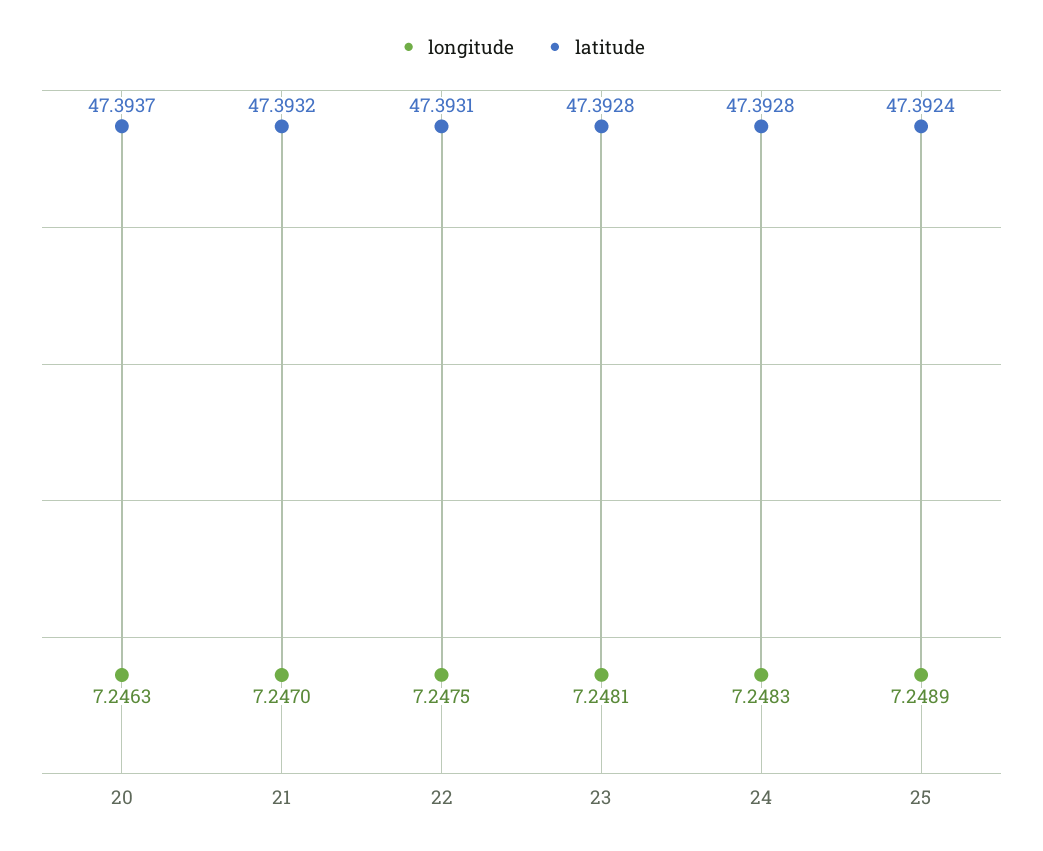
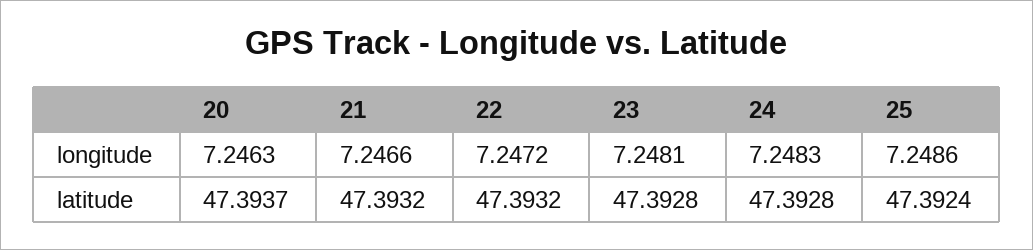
  {
    "longitude": {
      "20": 7.2463,
-     "21": 7.247,
+     "21": 7.2466,
-     "22": 7.2475,
+     "22": 7.2472,
      "23": 7.2481,
      "24": 7.2483,
-     "25": 7.2489
+     "25": 7.2486
    },
    "latitude": {
      "20": 47.3937,
      "21": 47.3932,
-     "22": 47.3931,
+     "22": 47.3932,
      "23": 47.3928,
      "24": 47.3928,
      "25": 47.3924
    }
  }

